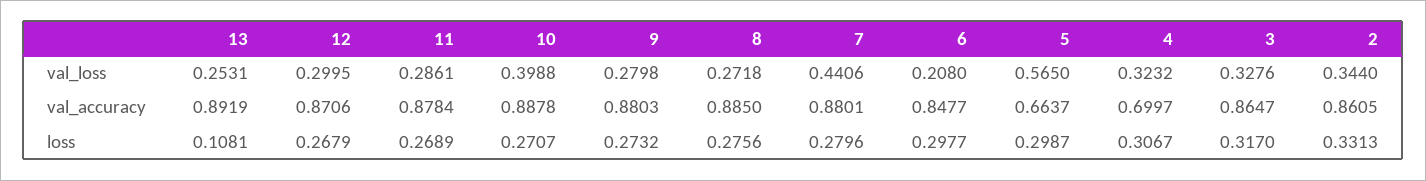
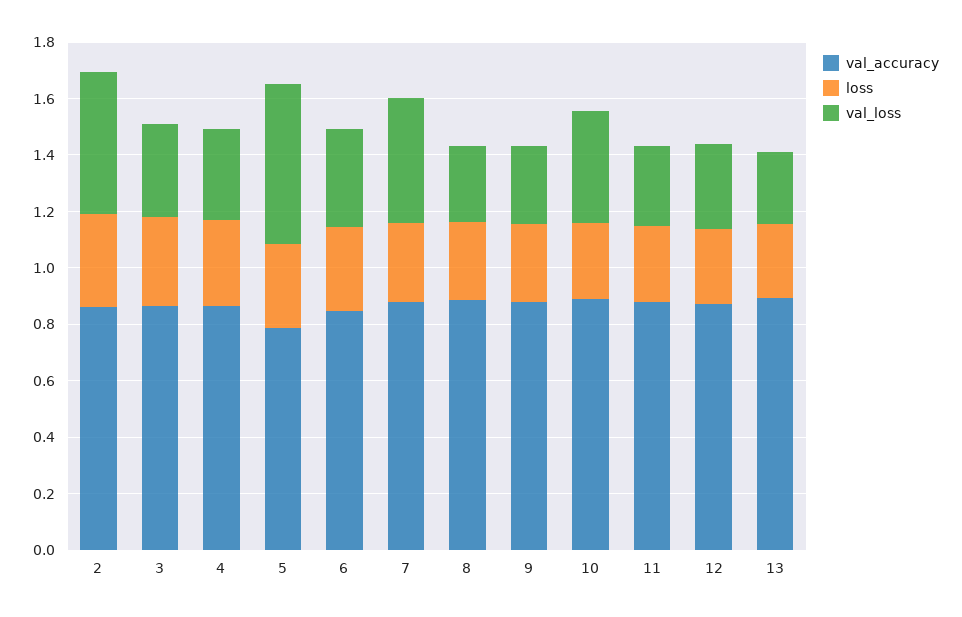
  {
    "val_loss": {
      "13": 0.2531,
      "12": 0.2995,
      "11": 0.2861,
      "10": 0.3988,
      "9": 0.2798,
      "8": 0.2718,
      "7": 0.4406,
-     "6": 0.208,
+     "6": 0.35,
      "5": 0.565,
      "4": 0.3232,
      "3": 0.3276,
-     "2": 0.344
+     "2": 0.5
    },
    "val_accuracy": {
      "13": 0.8919,
      "12": 0.8706,
      "11": 0.8784,
      "10": 0.8878,
      "9": 0.8803,
      "8": 0.885,
      "7": 0.8801,
      "6": 0.8477,
-     "5": 0.6637,
+     "5": 0.8,
-     "4": 0.6997,
+     "4": 0.85,
      "3": 0.8647,
      "2": 0.8605
    },
    "loss": {
-     "13": 0.1081,
+     "13": 0.25,
      "12": 0.2679,
      "11": 0.2689,
      "10": 0.2707,
      "9": 0.2732,
      "8": 0.2756,
      "7": 0.2796,
      "6": 0.2977,
      "5": 0.2987,
      "4": 0.3067,
      "3": 0.317,
      "2": 0.3313
    }
  }

